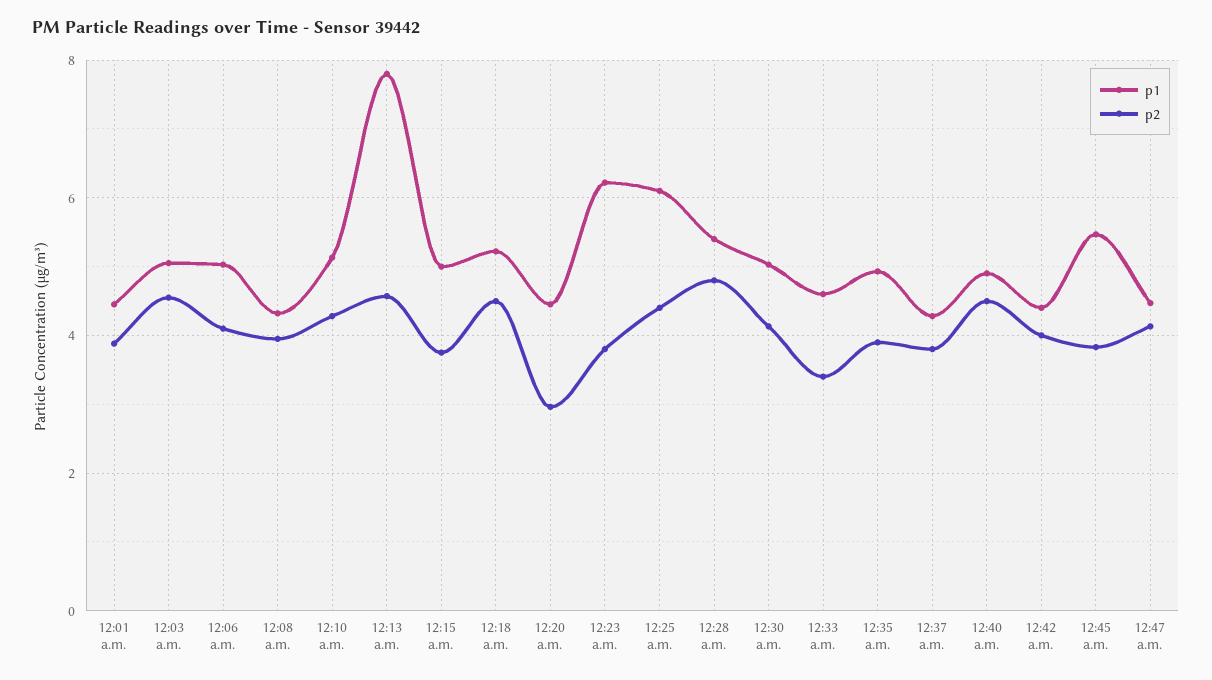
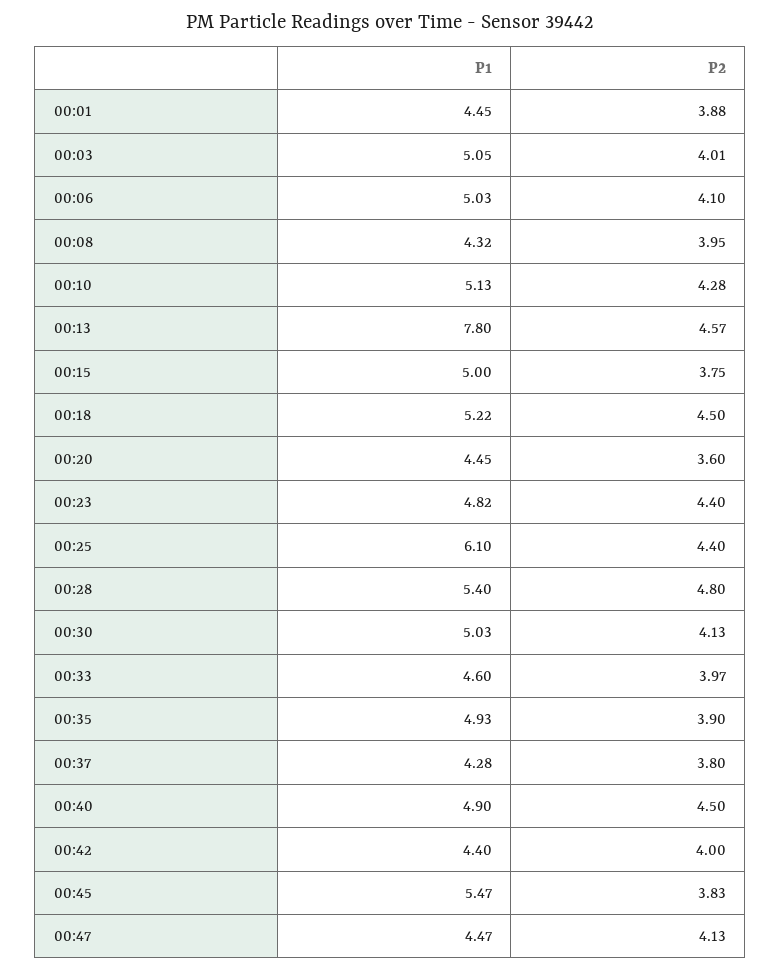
  {
    "p1": {
      "12:01 a.m.": 4.45,
      "12:03 a.m.": 5.05,
      "12:06 a.m.": 5.03,
      "12:08 a.m.": 4.32,
      "12:10 a.m.": 5.13,
      "12:13 a.m.": 7.8,
      "12:15 a.m.": 5,
      "12:18 a.m.": 5.22,
      "12:20 a.m.": 4.45,
-     "12:23 a.m.": 6.2,
+     "12:23 a.m.": 4.82,
      "12:25 a.m.": 6.1,
      "12:28 a.m.": 5.4,
      "12:30 a.m.": 5.03,
      "12:33 a.m.": 4.6,
      "12:35 a.m.": 4.93,
      "12:37 a.m.": 4.28,
      "12:40 a.m.": 4.9,
      "12:42 a.m.": 4.4,
      "12:45 a.m.": 5.47,
      "12:47 a.m.": 4.47
    },
    "p2": {
      "12:01 a.m.": 3.88,
-     "12:03 a.m.": 4.6,
+     "12:03 a.m.": 4.01,
      "12:06 a.m.": 4.1,
      "12:08 a.m.": 3.95,
      "12:10 a.m.": 4.28,
      "12:13 a.m.": 4.57,
      "12:15 a.m.": 3.75,
      "12:18 a.m.": 4.5,
-     "12:20 a.m.": 3,
+     "12:20 a.m.": 3.6,
-     "12:23 a.m.": 3.8,
+     "12:23 a.m.": 4.4,
      "12:25 a.m.": 4.4,
      "12:28 a.m.": 4.8,
      "12:30 a.m.": 4.13,
-     "12:33 a.m.": 3.4,
+     "12:33 a.m.": 3.97,
      "12:35 a.m.": 3.9,
      "12:37 a.m.": 3.8,
      "12:40 a.m.": 4.5,
      "12:42 a.m.": 4,
      "12:45 a.m.": 3.83,
      "12:47 a.m.": 4.13
    }
  }

